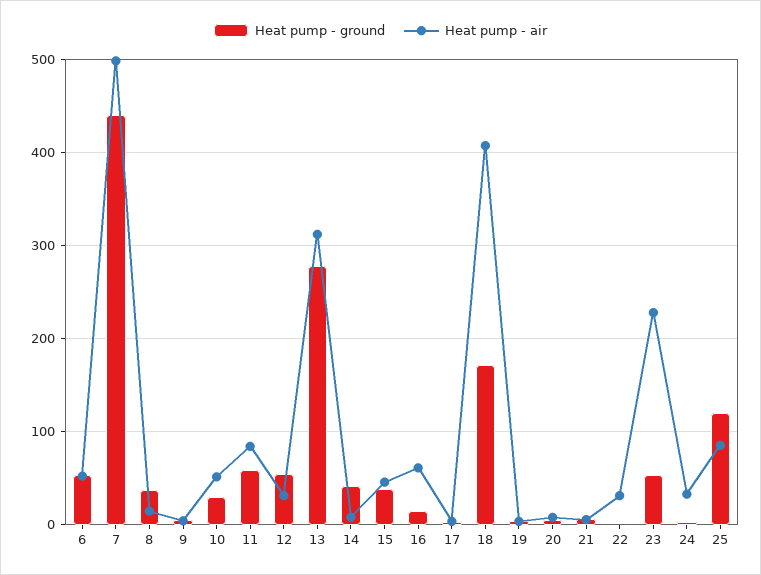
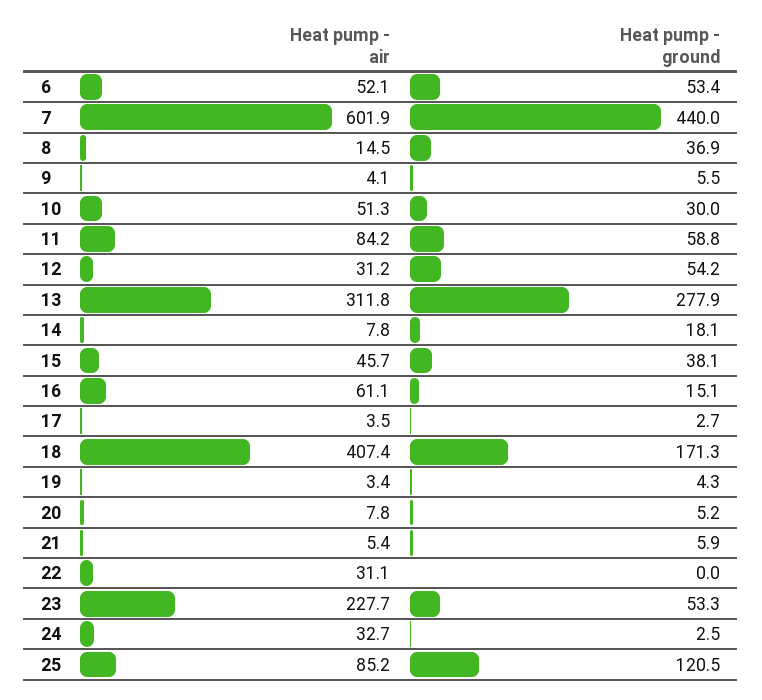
  {
    "Heat pump - ground": {
      "6": 53.4,
      "7": 440,
      "8": 36.9,
      "9": 5.5,
      "10": 30,
      "11": 58.8,
      "12": 54.2,
      "13": 277.9,
-     "14": 40,
+     "14": 18.1,
      "15": 38.1,
      "16": 15.1,
      "17": 2.7,
      "18": 171.3,
      "19": 4.3,
      "20": 5.2,
      "21": 5.9,
      "22": 0,
      "23": 53.3,
      "24": 2.5,
      "25": 120.5
    },
    "Heat pump - air": {
      "6": 52.1,
-     "7": 500,
+     "7": 601.9,
      "8": 14.5,
      "9": 4.1,
      "10": 51.3,
      "11": 84.2,
      "12": 31.2,
      "13": 311.8,
      "14": 7.8,
      "15": 45.7,
      "16": 61.1,
      "17": 3.5,
      "18": 407.4,
      "19": 3.4,
      "20": 7.8,
      "21": 5.4,
      "22": 31.1,
      "23": 227.7,
      "24": 32.7,
      "25": 85.2
    }
  }

